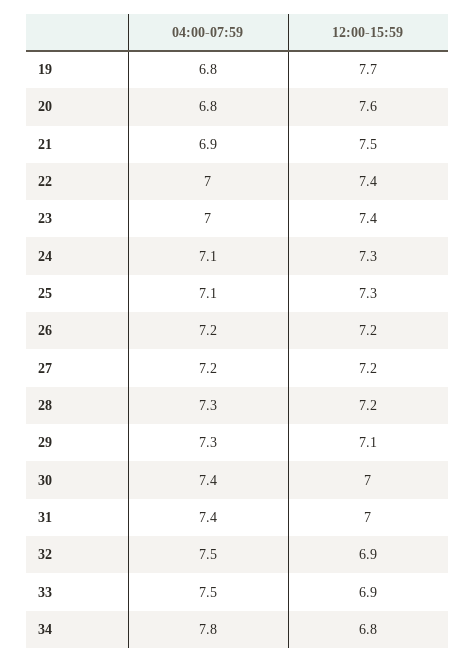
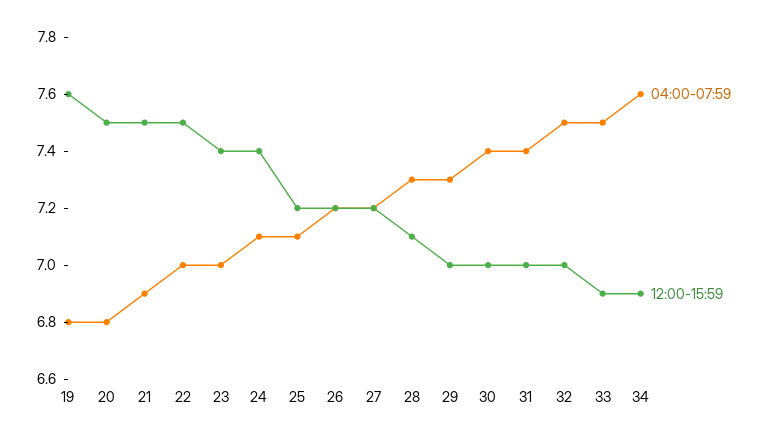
  {
    "04:00-07:59": {
      "19": 6.8,
      "20": 6.8,
      "21": 6.9,
      "22": 7,
      "23": 7,
      "24": 7.1,
      "25": 7.1,
      "26": 7.2,
      "27": 7.2,
      "28": 7.3,
      "29": 7.3,
      "30": 7.4,
      "31": 7.4,
      "32": 7.5,
      "33": 7.5,
-     "34": 7.8
+     "34": 7.6
    },
    "12:00-15:59": {
-     "19": 7.7,
+     "19": 7.6,
-     "20": 7.6,
+     "20": 7.5,
      "21": 7.5,
-     "22": 7.4,
+     "22": 7.5,
      "23": 7.4,
-     "24": 7.3,
+     "24": 7.4,
-     "25": 7.3,
+     "25": 7.2,
      "26": 7.2,
      "27": 7.2,
-     "28": 7.2,
+     "28": 7.1,
-     "29": 7.1,
+     "29": 7,
      "30": 7,
      "31": 7,
-     "32": 6.9,
+     "32": 7,
      "33": 6.9,
-     "34": 6.8
+     "34": 6.9
    }
  }

